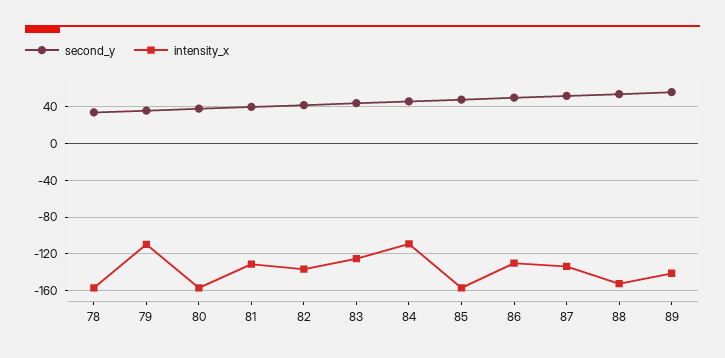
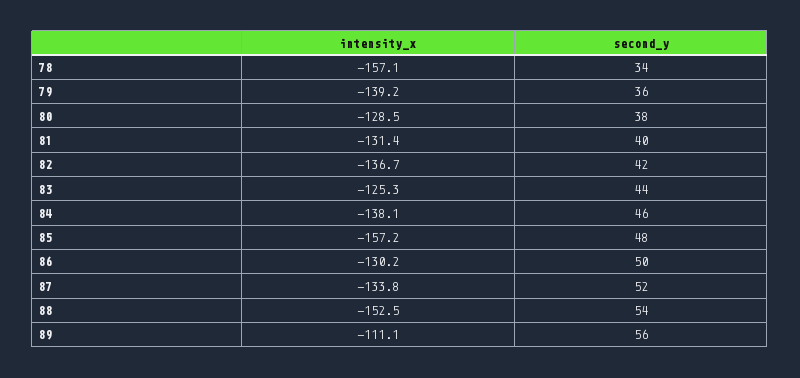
  {
    "second_y": {
      "78": 34,
      "79": 36,
      "80": 38,
      "81": 40,
      "82": 42,
      "83": 44,
      "84": 46,
      "85": 48,
      "86": 50,
      "87": 52,
      "88": 54,
      "89": 56
    },
    "intensity_x": {
      "78": -157.1,
-     "79": -110,
+     "79": -139.2,
-     "80": -160,
+     "80": -128.5,
      "81": -131.4,
      "82": -136.7,
      "83": -125.3,
-     "84": -110,
+     "84": -138.1,
      "85": -157.2,
      "86": -130.2,
      "87": -133.8,
      "88": -152.5,
-     "89": -140
+     "89": -111.1
    }
  }

